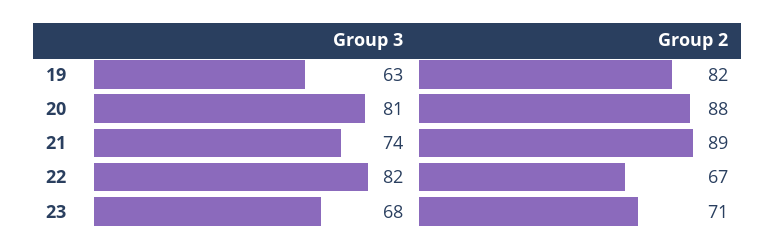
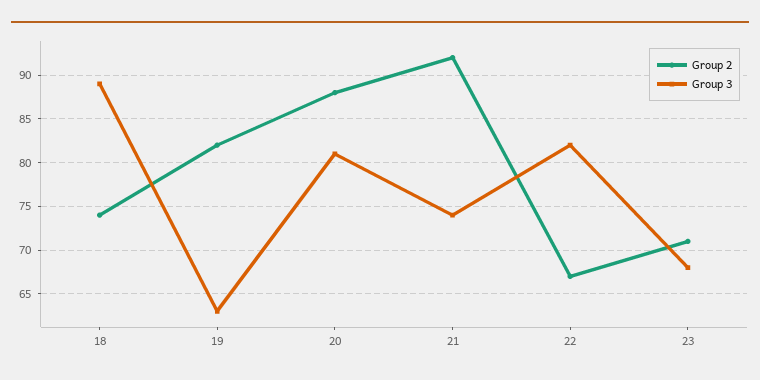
  {
    "Group 3": {
      "19": 63,
      "20": 81,
      "21": 74,
      "22": 82,
-     "23": 68
+     "23": 68,
+     "18": 89
    },
    "Group 2": {
      "19": 82,
      "20": 88,
-     "21": 89,
+     "21": 92,
      "22": 67,
-     "23": 71
+     "23": 71,
+     "18": 74
    }
  }

